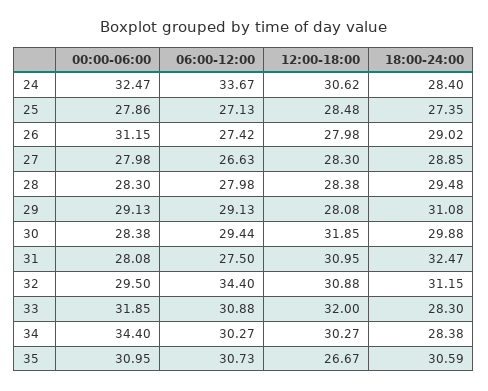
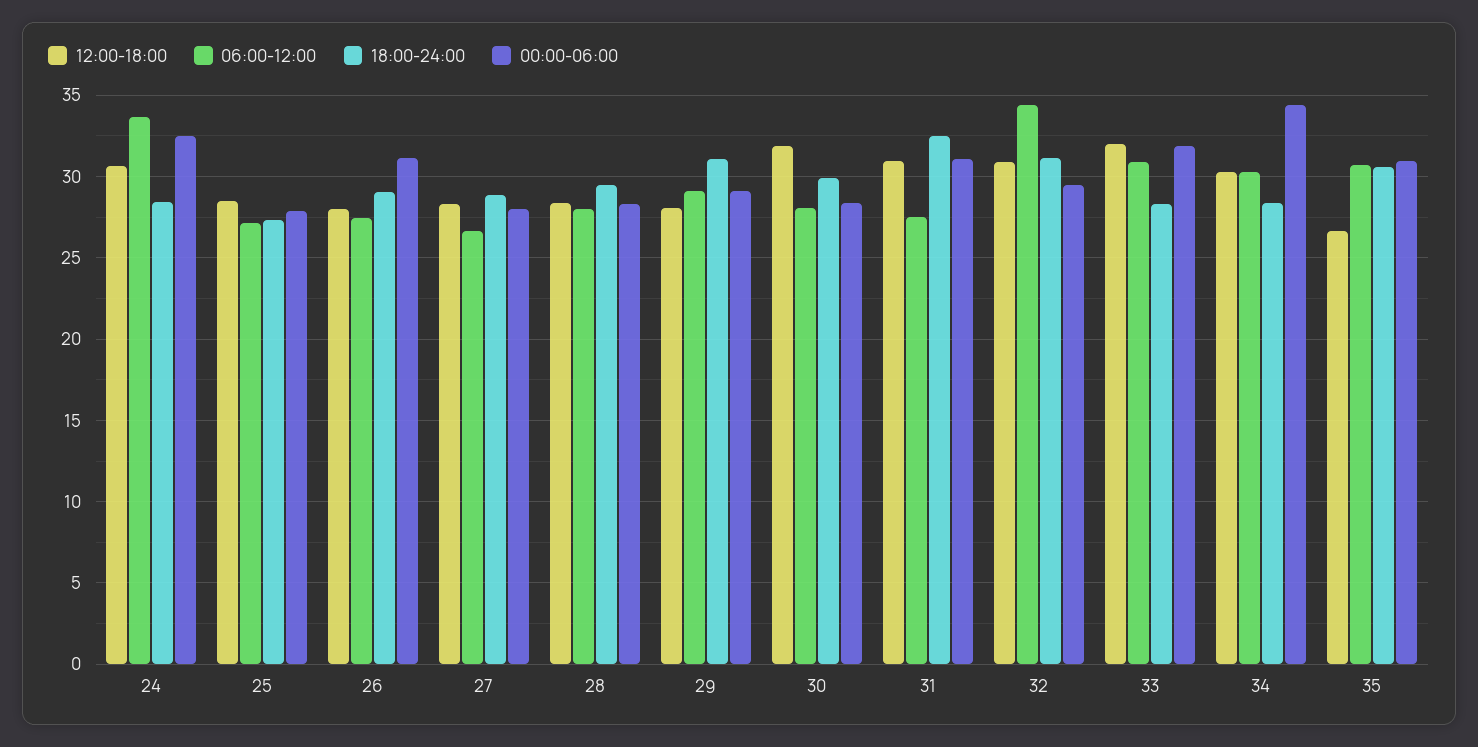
  {
    "00:00-06:00": {
      "24": 32.47,
      "25": 27.86,
      "26": 31.15,
      "27": 27.98,
      "28": 28.3,
      "29": 29.13,
      "30": 28.38,
-     "31": 28.08,
+     "31": 31,
      "32": 29.5,
      "33": 31.85,
      "34": 34.4,
      "35": 30.95
    },
    "06:00-12:00": {
      "24": 33.67,
      "25": 27.13,
      "26": 27.42,
      "27": 26.63,
      "28": 27.98,
      "29": 29.13,
-     "30": 29.44,
+     "30": 28,
      "31": 27.5,
      "32": 34.4,
      "33": 30.88,
      "34": 30.27,
      "35": 30.73
    },
    "12:00-18:00": {
      "24": 30.62,
      "25": 28.48,
      "26": 27.98,
      "27": 28.3,
      "28": 28.38,
      "29": 28.08,
      "30": 31.85,
      "31": 30.95,
      "32": 30.88,
      "33": 32,
      "34": 30.27,
      "35": 26.67
    },
    "18:00-24:00": {
      "24": 28.4,
      "25": 27.35,
      "26": 29.02,
      "27": 28.85,
      "28": 29.48,
      "29": 31.08,
      "30": 29.88,
      "31": 32.47,
      "32": 31.15,
      "33": 28.3,
      "34": 28.38,
      "35": 30.59
    }
  }

